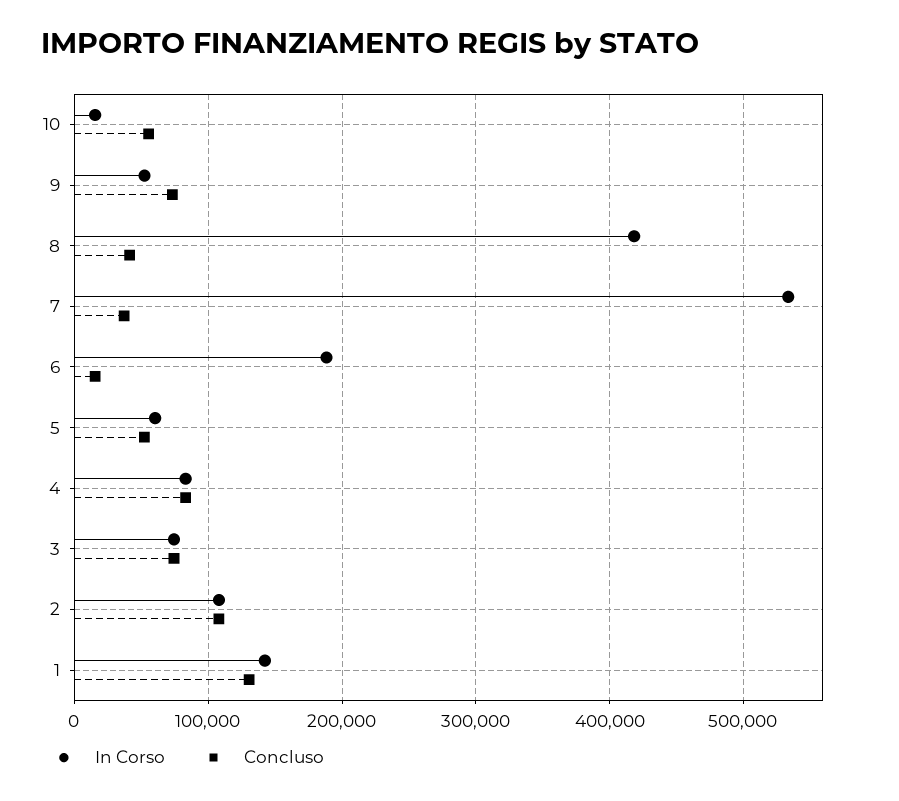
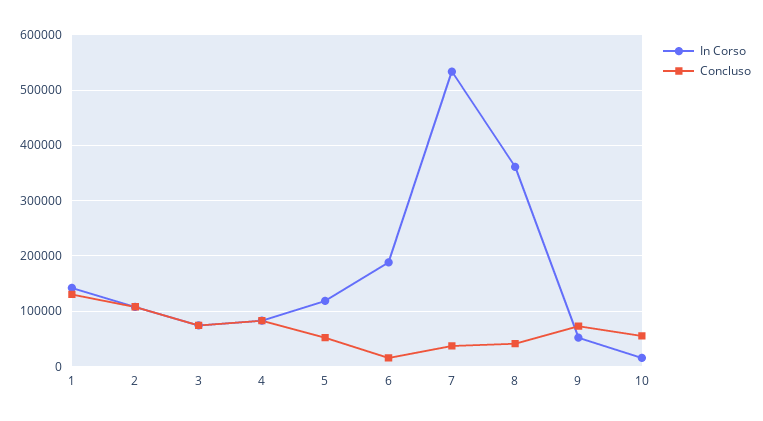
  {
    "In Corso": {
      "10": 20000,
      "9": 50000,
-     "8": 420000,
+     "8": 360000,
      "7": 530000,
      "6": 190000,
-     "5": 60000,
+     "5": 120000,
      "4": 80000,
      "3": 70000,
      "2": 110000,
      "1": 140000
    },
    "Concluso": {
      "10": 60000,
      "9": 70000,
      "8": 40000,
      "7": 40000,
      "6": 20000,
      "5": 50000,
      "4": 80000,
      "3": 70000,
      "2": 110000,
      "1": 130000
    }
  }

